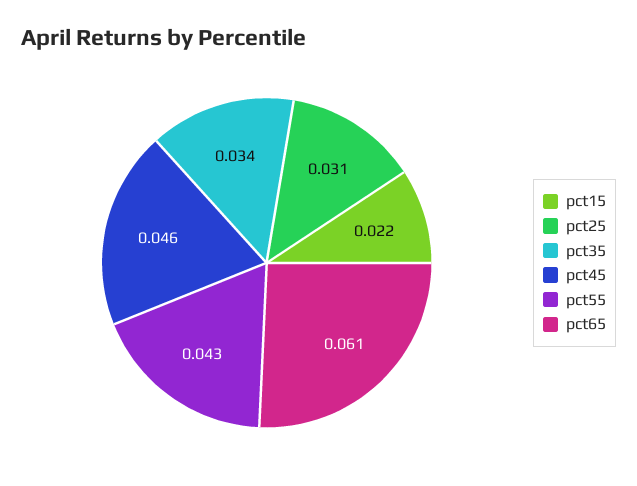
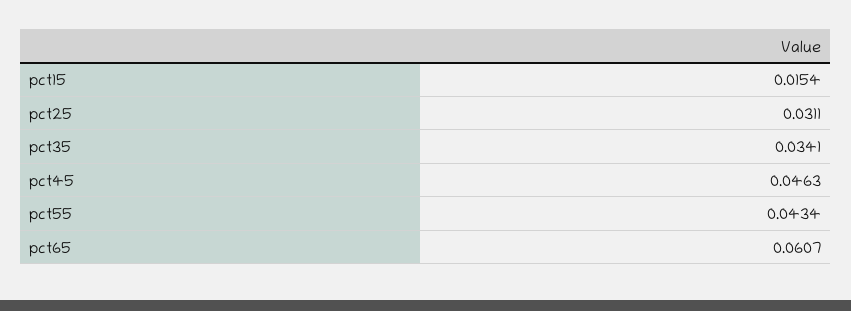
  {
-   "pct15": 0.022,
+   "pct15": 0.0154,
    "pct25": 0.0311,
    "pct35": 0.0341,
    "pct45": 0.0463,
    "pct55": 0.0434,
    "pct65": 0.0607
  }

